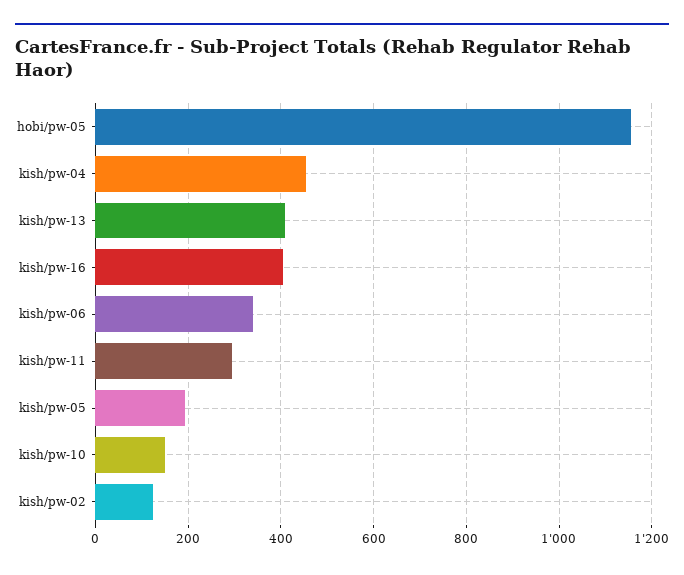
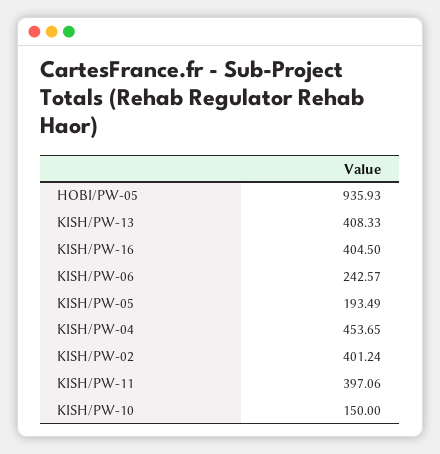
  {
-   "hobi/pw-05": 1160,
+   "hobi/pw-05": 935.93,
    "kish/pw-04": 453.65,
    "kish/pw-13": 408.33,
    "kish/pw-16": 404.5,
-   "kish/pw-06": 340,
+   "kish/pw-06": 242.57,
-   "kish/pw-11": 300,
+   "kish/pw-11": 397.06,
    "kish/pw-05": 193.49,
    "kish/pw-10": 150,
-   "kish/pw-02": 120
+   "kish/pw-02": 401.24
  }

